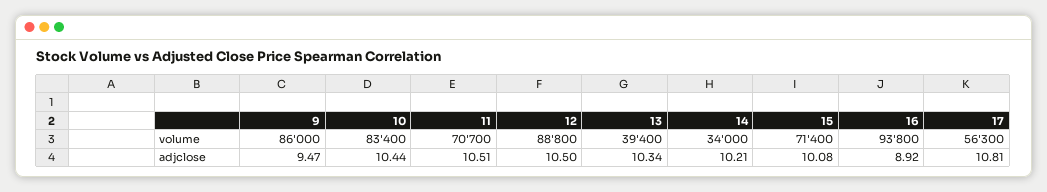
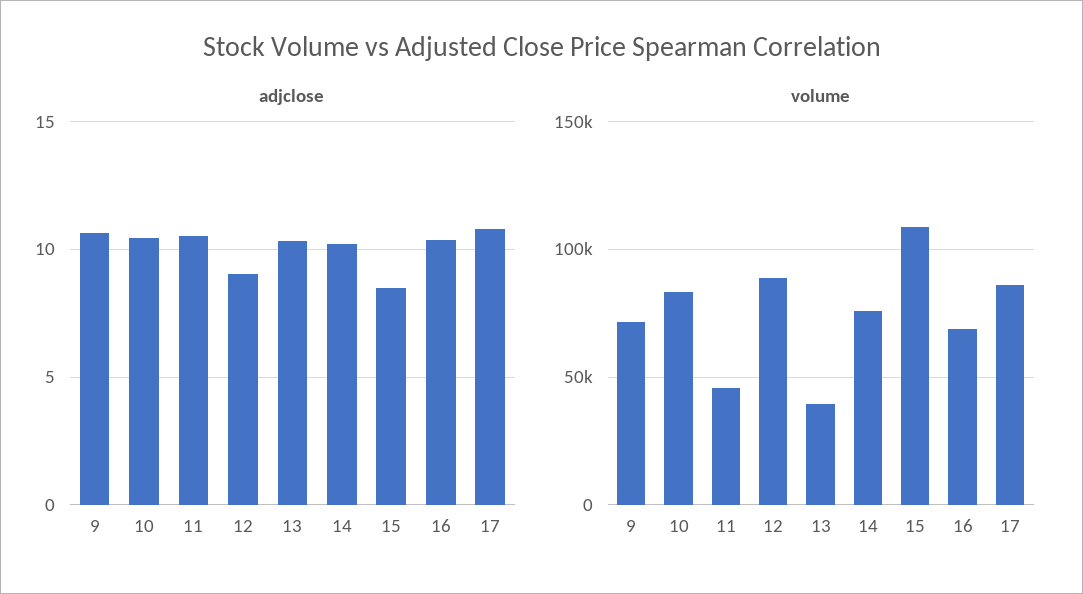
  {
    "volume": {
-     "9": 86000,
+     "9": 70000,
      "10": 83400,
-     "11": 70700,
+     "11": 45000,
      "12": 88800,
      "13": 39400,
-     "14": 34000,
+     "14": 75000,
-     "15": 71400,
+     "15": 110000,
-     "16": 93800,
+     "16": 70000,
-     "17": 56300
+     "17": 85000
    },
    "adjclose": {
-     "9": 9.47,
+     "9": 10.5,
      "10": 10.44,
      "11": 10.51,
-     "12": 10.5,
+     "12": 9,
      "13": 10.34,
      "14": 10.21,
-     "15": 10.08,
+     "15": 8.5,
-     "16": 8.92,
+     "16": 10.5,
      "17": 10.81
    }
  }

